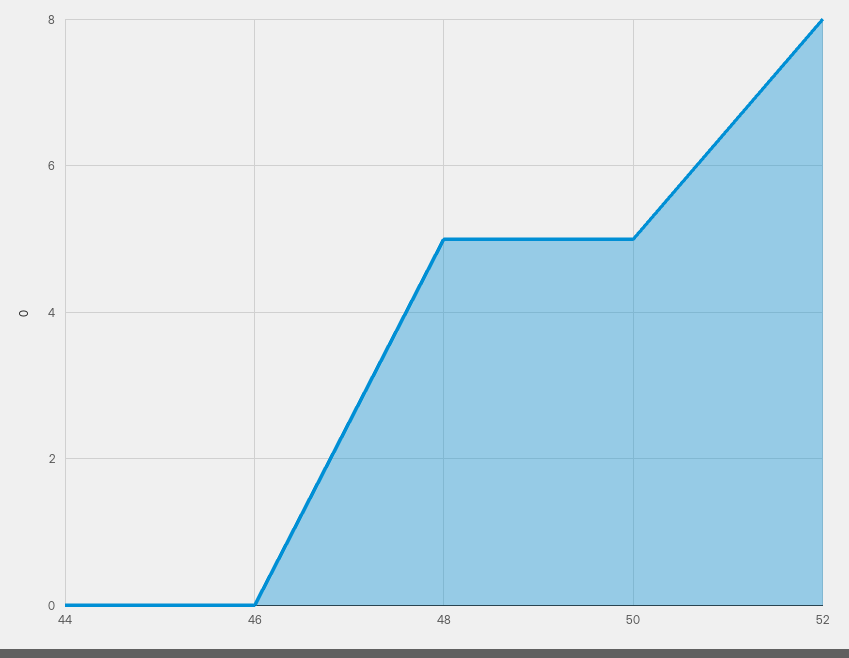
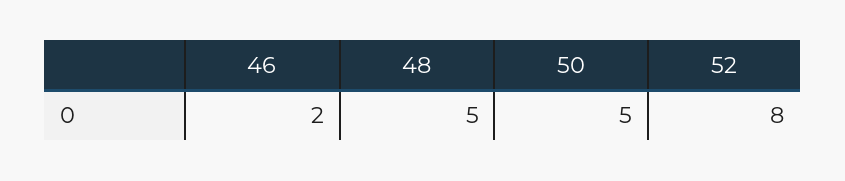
  {
-   "44": 0,
-   "46": 0,
+   "46": 2,
    "48": 5,
    "50": 5,
    "52": 8
  }

